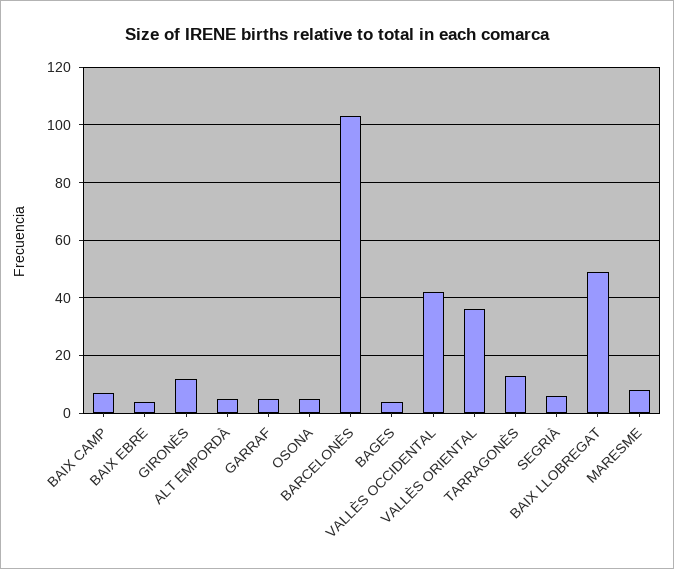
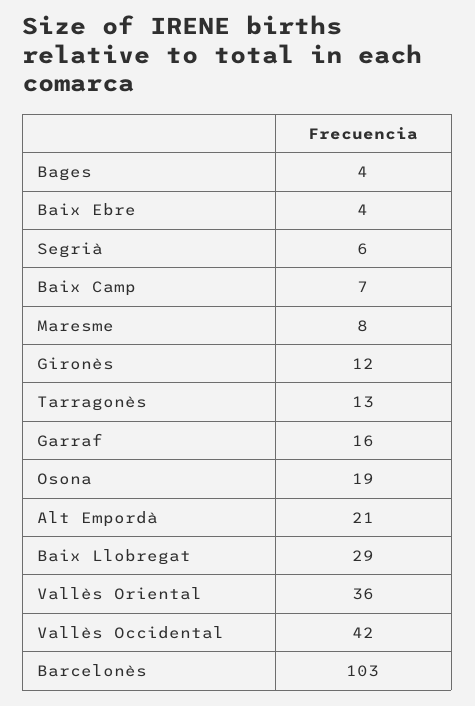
  {
    "BAIX CAMP": 7,
    "BAIX EBRE": 4,
    "GIRONÈS": 12,
-   "ALT EMPORDÀ": 5,
+   "ALT EMPORDÀ": 21,
-   "GARRAF": 5,
+   "GARRAF": 16,
-   "OSONA": 5,
+   "OSONA": 19,
    "BARCELONÈS": 103,
    "BAGES": 4,
    "VALLÈS OCCIDENTAL": 42,
    "VALLÈS ORIENTAL": 36,
    "TARRAGONÈS": 13,
    "SEGRIÀ": 6,
-   "BAIX LLOBREGAT": 50,
+   "BAIX LLOBREGAT": 29,
    "MARESME": 8
  }

